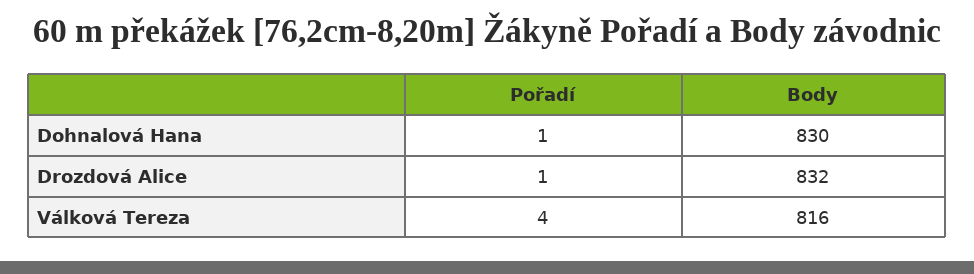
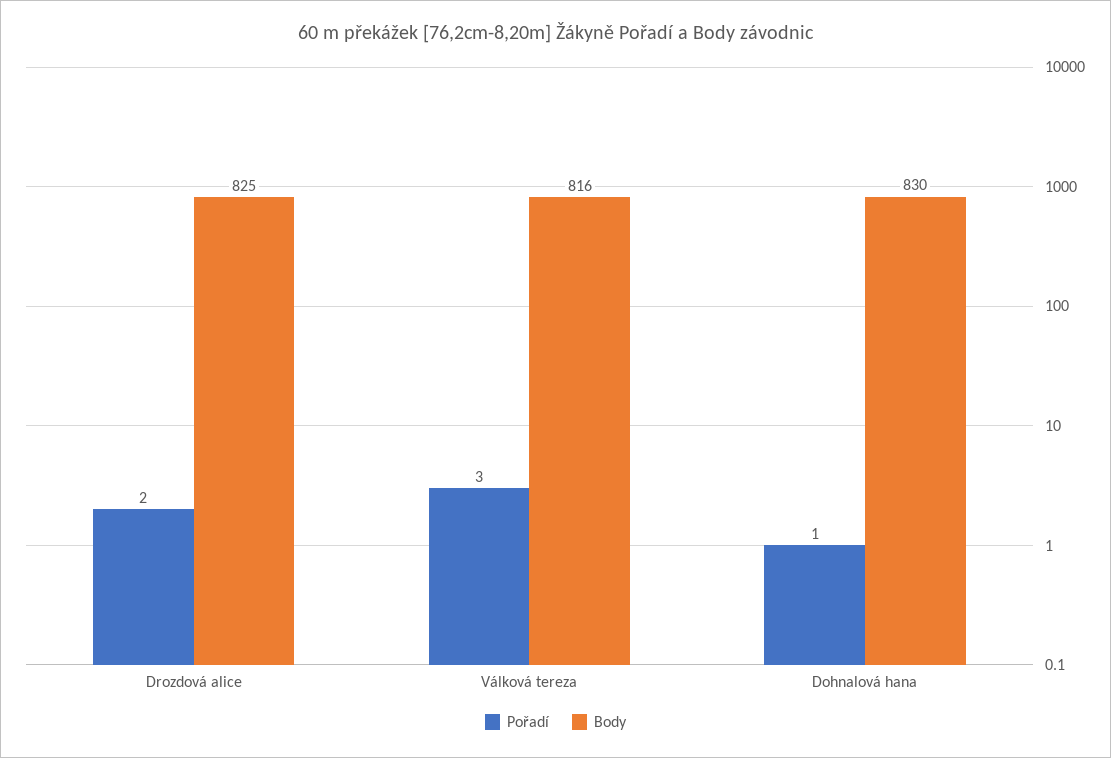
  {
    "Pořadí": {
      "Dohnalová Hana": 1,
-     "Drozdová Alice": 1,
+     "Drozdová Alice": 2,
-     "Válková Tereza": 4
+     "Válková Tereza": 3
    },
    "Body": {
      "Dohnalová Hana": 830,
-     "Drozdová Alice": 832,
+     "Drozdová Alice": 825,
      "Válková Tereza": 816
    }
  }

